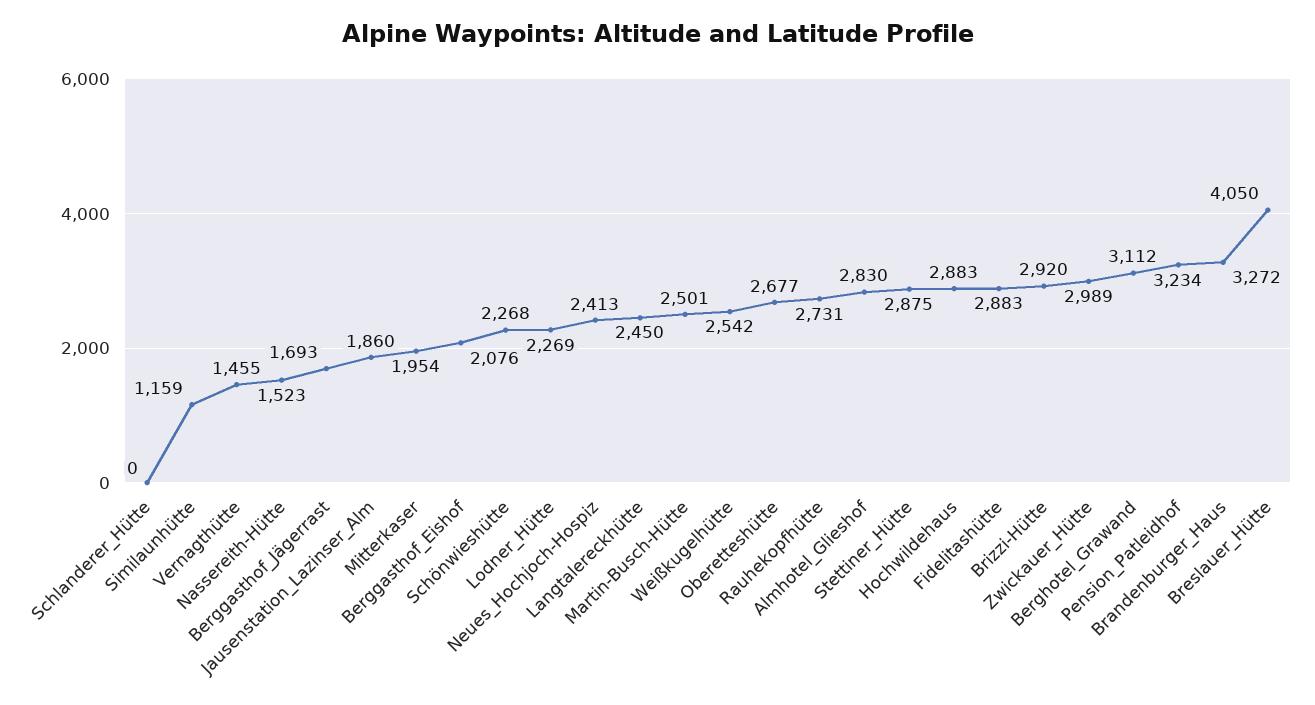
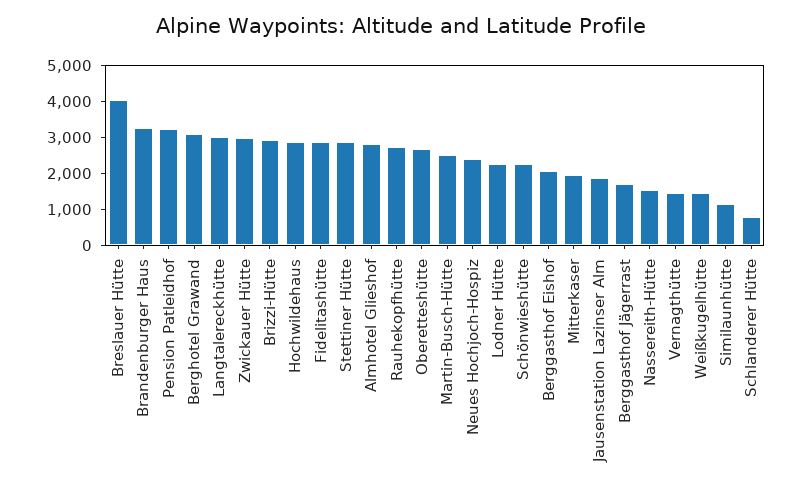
  {
-   "Schlanderer_Hütte": 0,
+   "Schlanderer_Hütte": 750,
    "Similaunhütte": 1159,
    "Vernagthütte": 1455,
    "Nassereith-Hütte": 1523,
    "Berggasthof_Jägerrast": 1693,
    "Jausenstation_Lazinser_Alm": 1860,
    "Mitterkaser": 1954,
    "Berggasthof_Eishof": 2076,
    "Schönwieshütte": 2268,
    "Lodner_Hütte": 2269,
    "Neues_Hochjoch-Hospiz": 2413,
-   "Langtalereckhütte": 2450,
+   "Langtalereckhütte": 3000,
    "Martin-Busch-Hütte": 2501,
-   "Weißkugelhütte": 2542,
+   "Weißkugelhütte": 1500,
    "Oberetteshütte": 2677,
    "Rauhekopfhütte": 2731,
    "Almhotel_Glieshof": 2830,
    "Stettiner_Hütte": 2875,
    "Hochwildehaus": 2883,
    "Fidelitashütte": 2883,
    "Brizzi-Hütte": 2920,
    "Zwickauer_Hütte": 2989,
    "Berghotel_Grawand": 3112,
    "Pension_Patleidhof": 3234,
    "Brandenburger_Haus": 3272,
    "Breslauer_Hütte": 4050
  }

